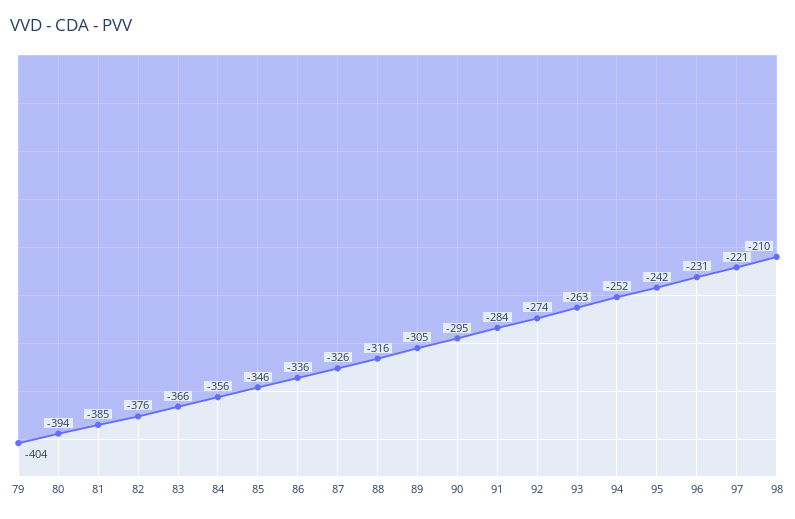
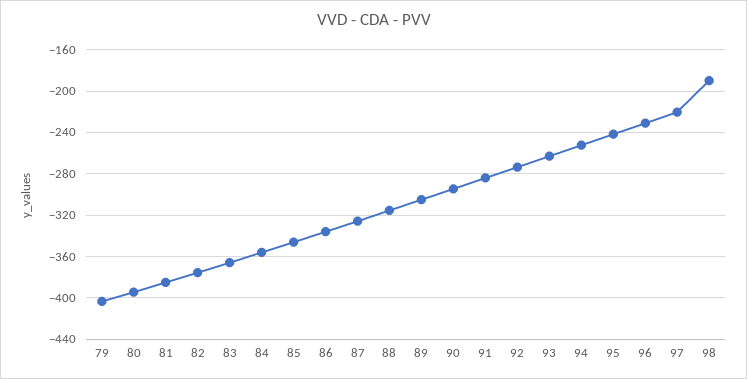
  {
    "79": -404,
    "80": -394,
    "81": -385,
    "82": -376,
    "83": -366,
    "84": -356,
    "85": -346,
    "86": -336,
    "87": -326,
    "88": -316,
    "89": -305,
    "90": -295,
    "91": -284,
    "92": -274,
    "93": -263,
    "94": -252,
    "95": -242,
    "96": -231,
    "97": -221,
-   "98": -210
+   "98": -190
  }

